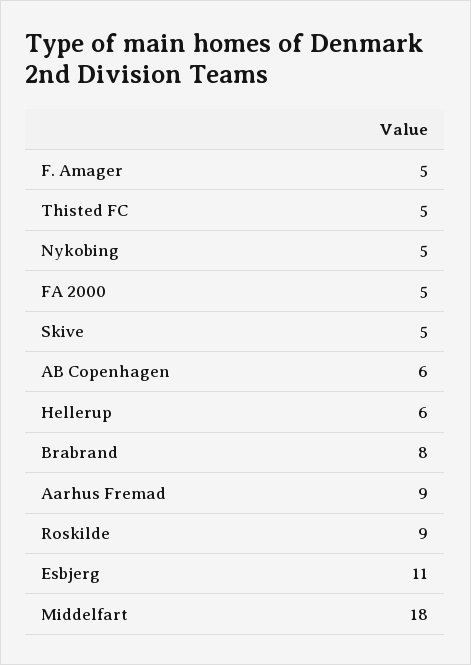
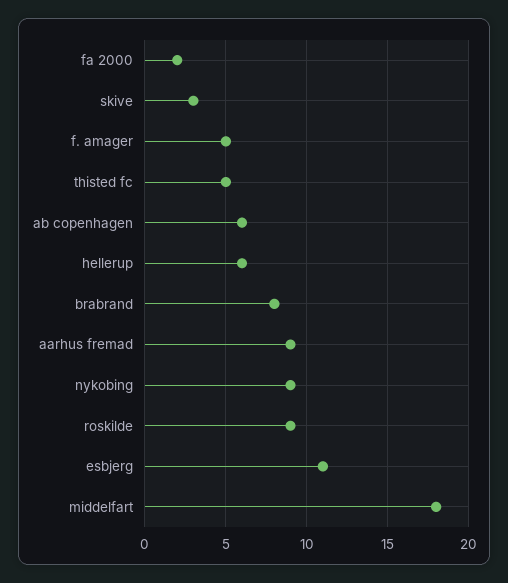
  {
    "F. Amager": 5,
    "Thisted FC": 5,
-   "Nykobing": 5,
+   "Nykobing": 9,
-   "FA 2000": 5,
+   "FA 2000": 2,
-   "Skive": 5,
+   "Skive": 3,
    "AB Copenhagen": 6,
    "Hellerup": 6,
    "Brabrand": 8,
    "Aarhus Fremad": 9,
    "Roskilde": 9,
    "Esbjerg": 11,
    "Middelfart": 18
  }

